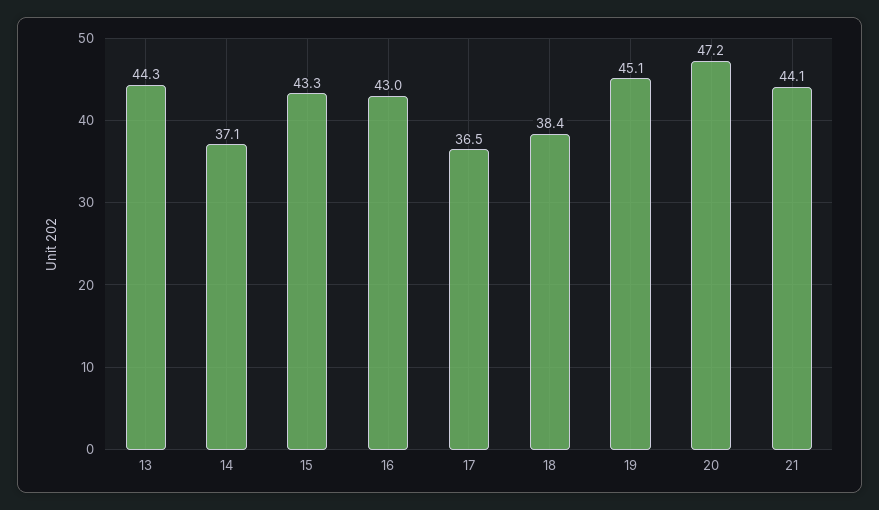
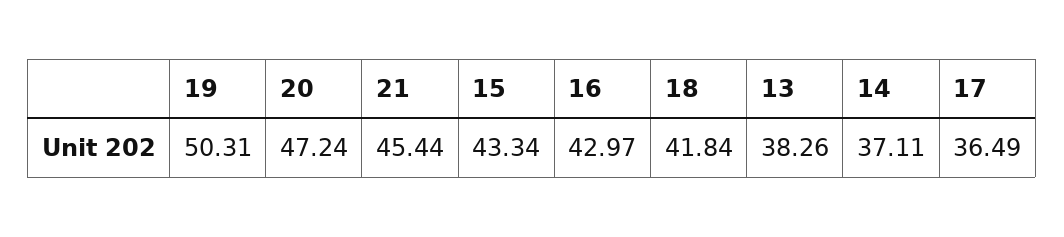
  {
-   "13": 44.3,
+   "13": 38.26,
    "14": 37.11,
    "15": 43.34,
    "16": 42.97,
    "17": 36.49,
-   "18": 38.4,
+   "18": 41.84,
-   "19": 45.1,
+   "19": 50.31,
    "20": 47.24,
-   "21": 44.1
+   "21": 45.44
  }

